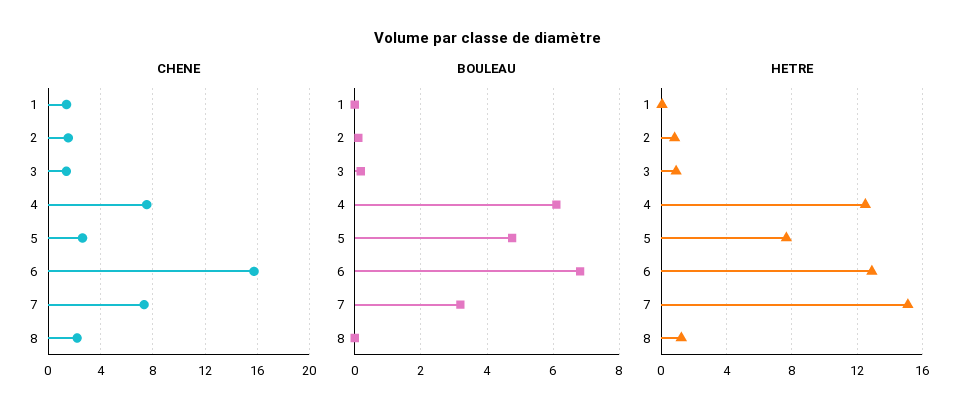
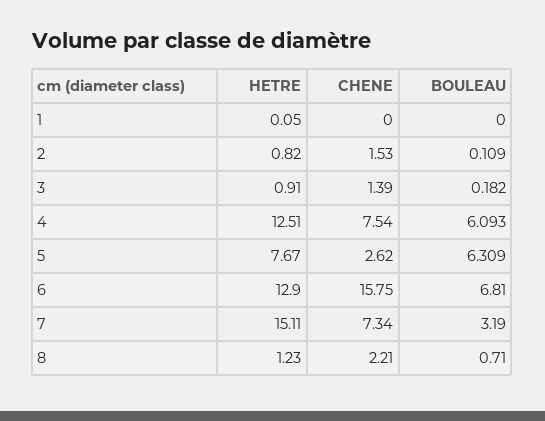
  {
    "CHENE": {
-     "1": 1.5,
+     "1": 0,
      "2": 1.53,
      "3": 1.39,
      "4": 7.54,
      "5": 2.62,
      "6": 15.75,
      "7": 7.34,
      "8": 2.21
    },
    "BOULEAU": {
      "1": 0,
      "2": 0.109,
      "3": 0.182,
      "4": 6.093,
-     "5": 4.8,
+     "5": 6.309,
      "6": 6.81,
      "7": 3.19,
-     "8": 0
+     "8": 0.71
    },
    "HETRE": {
      "1": 0.05,
      "2": 0.82,
      "3": 0.91,
      "4": 12.51,
      "5": 7.67,
      "6": 12.9,
      "7": 15.11,
      "8": 1.23
    }
  }

